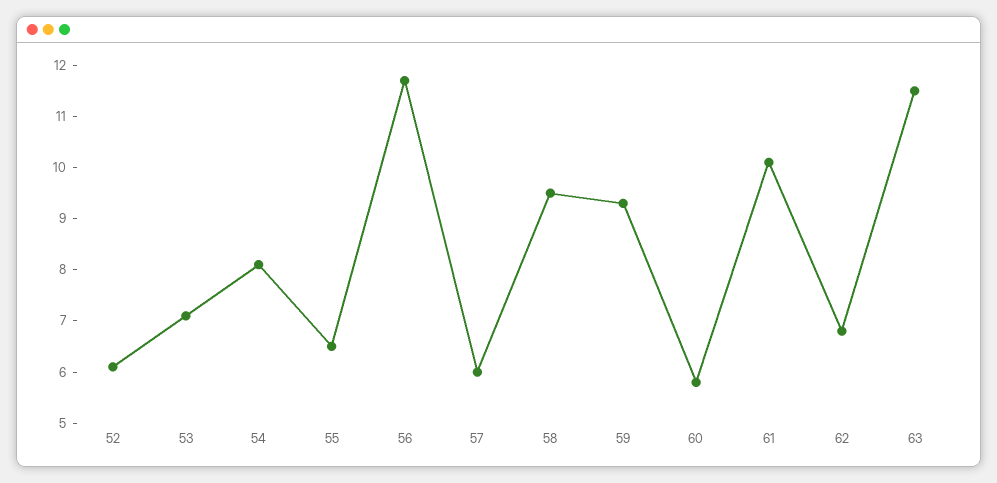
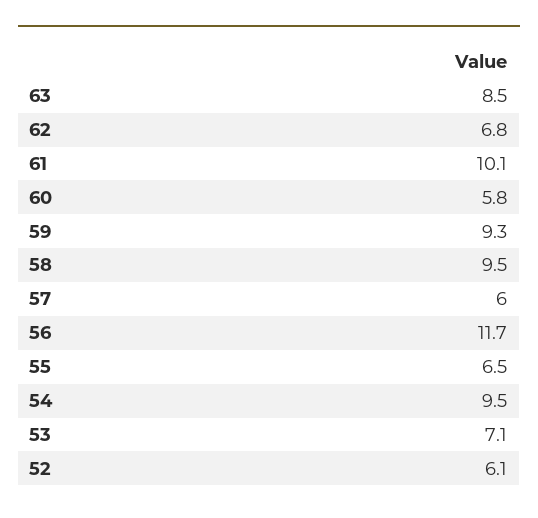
  {
    "52": 6.1,
    "53": 7.1,
-   "54": 8,
+   "54": 9.5,
    "55": 6.5,
    "56": 11.7,
    "57": 6,
    "58": 9.5,
    "59": 9.3,
    "60": 5.8,
    "61": 10.1,
    "62": 6.8,
-   "63": 11.5
+   "63": 8.5
  }

